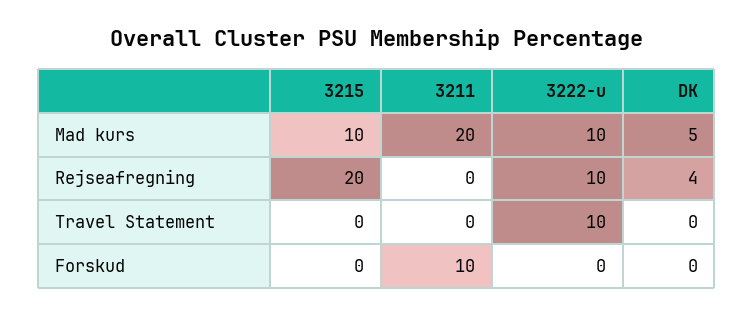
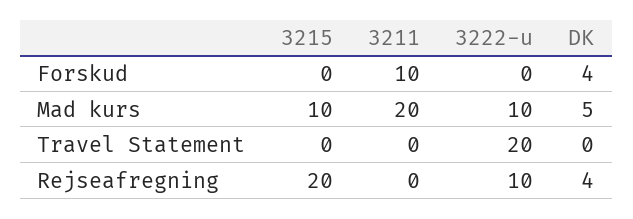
  {
    "3215": {
      "Mad kurs": 10,
      "Rejseafregning": 20,
      "Travel Statement": 0,
      "Forskud": 0
    },
    "3211": {
      "Mad kurs": 20,
      "Rejseafregning": 0,
      "Travel Statement": 0,
      "Forskud": 10
    },
    "3222-u": {
      "Mad kurs": 10,
      "Rejseafregning": 10,
-     "Travel Statement": 10,
+     "Travel Statement": 20,
      "Forskud": 0
    },
    "DK": {
      "Mad kurs": 5,
      "Rejseafregning": 4,
      "Travel Statement": 0,
-     "Forskud": 0
+     "Forskud": 4
    }
  }

